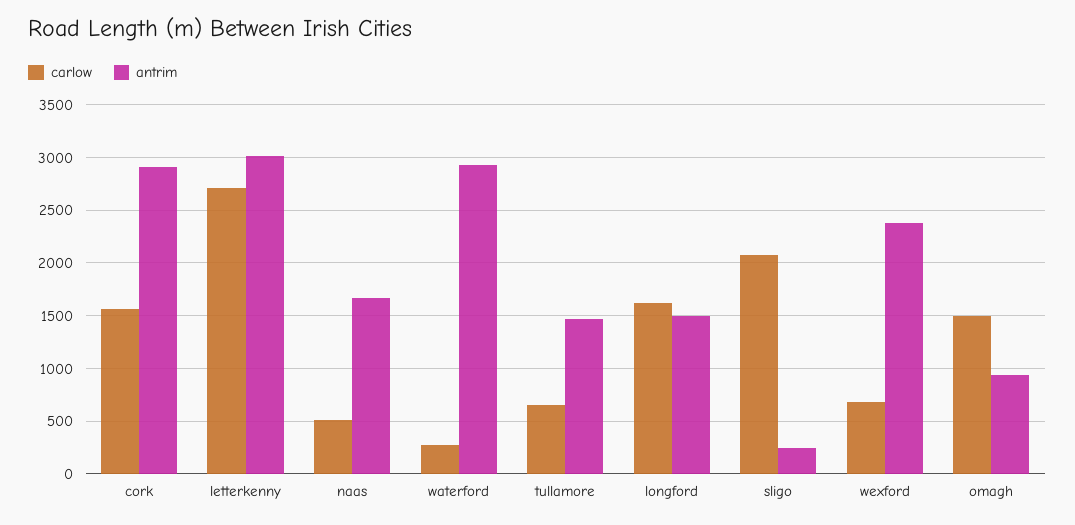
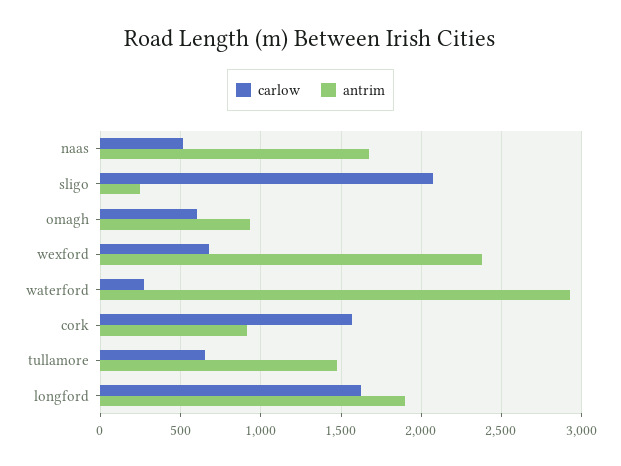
  {
    "carlow": {
      "cork": 1550,
-     "letterkenny": 2700,
      "naas": 500,
      "waterford": 250,
      "tullamore": 650,
      "longford": 1600,
      "sligo": 2050,
      "wexford": 700,
-     "omagh": 1500
+     "omagh": 600
    },
    "antrim": {
-     "cork": 2900,
+     "cork": 900,
-     "letterkenny": 3000,
      "naas": 1650,
      "waterford": 2950,
      "tullamore": 1450,
-     "longford": 1500,
+     "longford": 1900,
      "sligo": 250,
      "wexford": 2400,
      "omagh": 950
    }
  }

